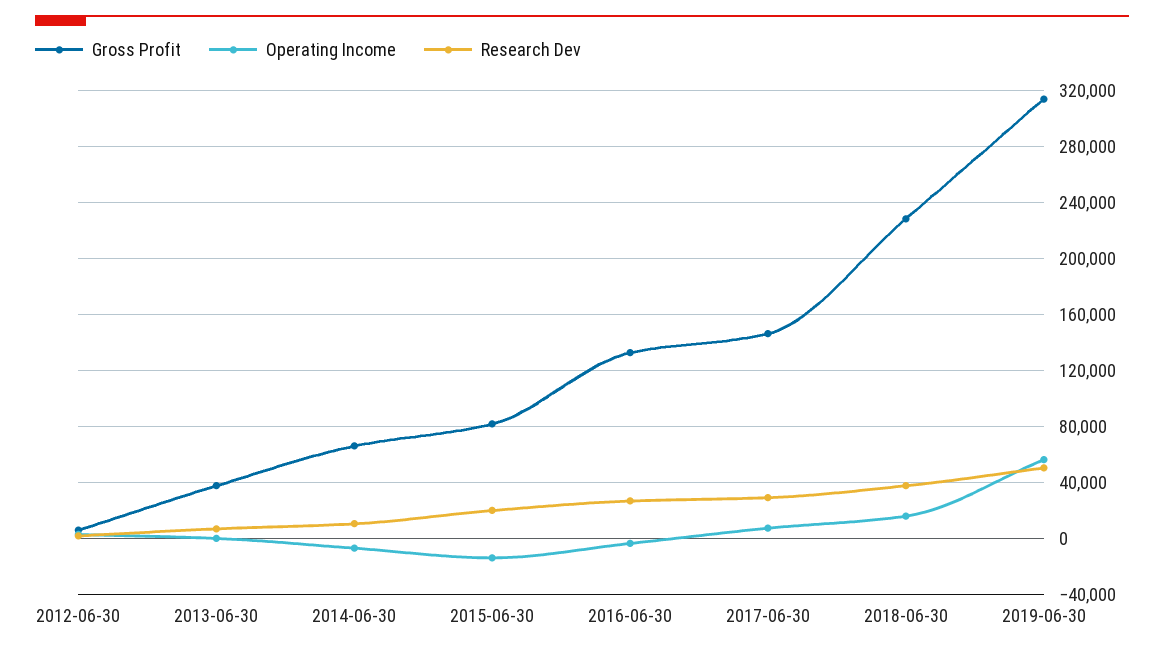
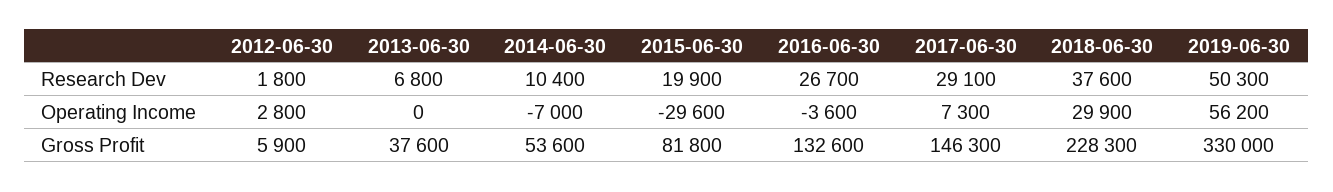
  {
    "Gross Profit": {
      "2012-06-30": 5900,
      "2013-06-30": 37600,
-     "2014-06-30": 65000,
+     "2014-06-30": 53600,
      "2015-06-30": 81800,
      "2016-06-30": 132600,
      "2017-06-30": 146300,
      "2018-06-30": 228300,
-     "2019-06-30": 315000
+     "2019-06-30": 330000
    },
    "Operating Income": {
      "2012-06-30": 2800,
      "2013-06-30": 0,
      "2014-06-30": -7000,
-     "2015-06-30": -15000,
+     "2015-06-30": -29600,
      "2016-06-30": -3600,
      "2017-06-30": 7300,
-     "2018-06-30": 15000,
+     "2018-06-30": 29900,
      "2019-06-30": 56200
    },
    "Research Dev": {
      "2012-06-30": 1800,
      "2013-06-30": 6800,
      "2014-06-30": 10400,
      "2015-06-30": 19900,
      "2016-06-30": 26700,
      "2017-06-30": 29100,
      "2018-06-30": 37600,
      "2019-06-30": 50300
    }
  }

